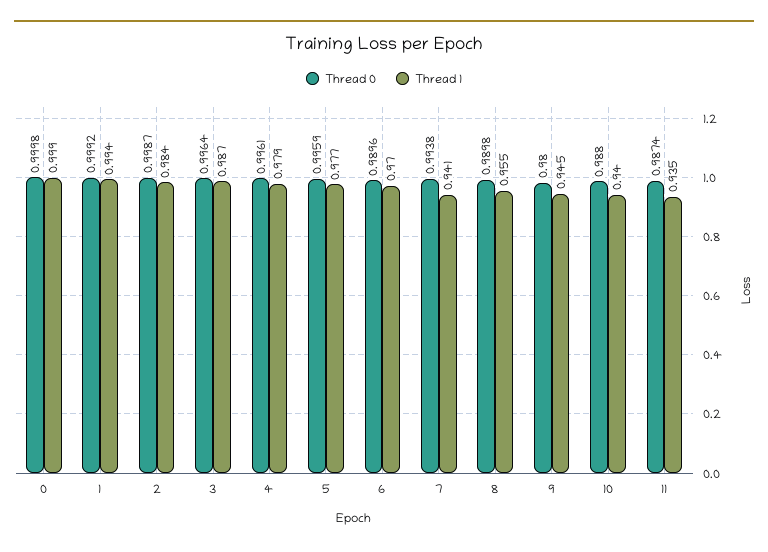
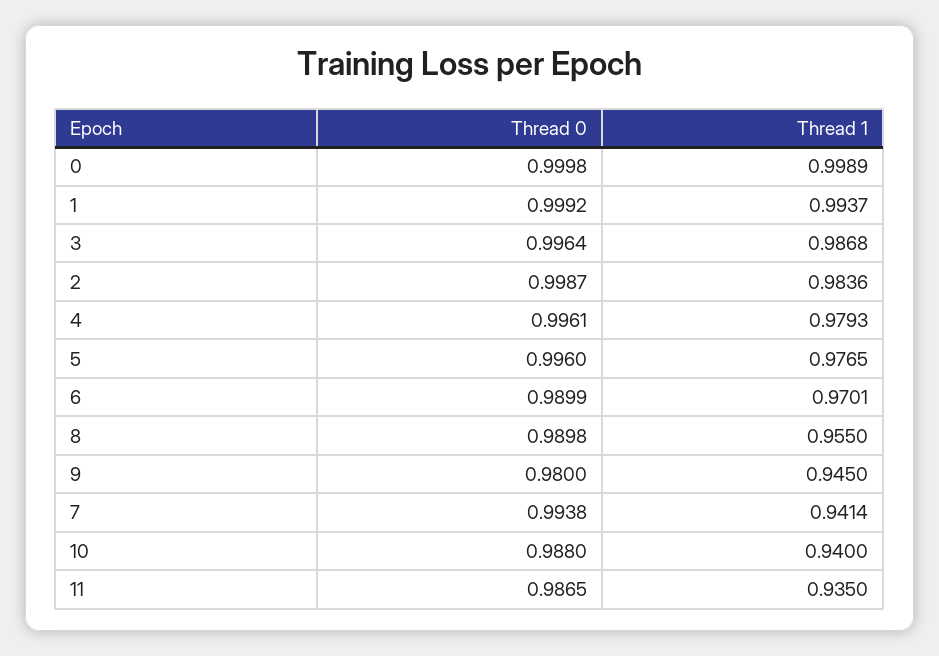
  {
    "Thread 0": {
      "0": 0.9998,
      "1": 0.9992,
      "2": 0.9987,
      "3": 0.9964,
      "4": 0.9961,
-     "5": 0.9959,
+     "5": 0.996,
-     "6": 0.9896,
+     "6": 0.9899,
      "7": 0.9938,
      "8": 0.9898,
      "9": 0.98,
      "10": 0.988,
-     "11": 0.9874
+     "11": 0.9865
    },
    "Thread 1": {
      "0": 0.9989,
      "1": 0.9937,
      "2": 0.9836,
      "3": 0.9868,
      "4": 0.9793,
      "5": 0.9765,
      "6": 0.9701,
      "7": 0.9414,
      "8": 0.955,
      "9": 0.945,
      "10": 0.94,
      "11": 0.935
    }
  }

